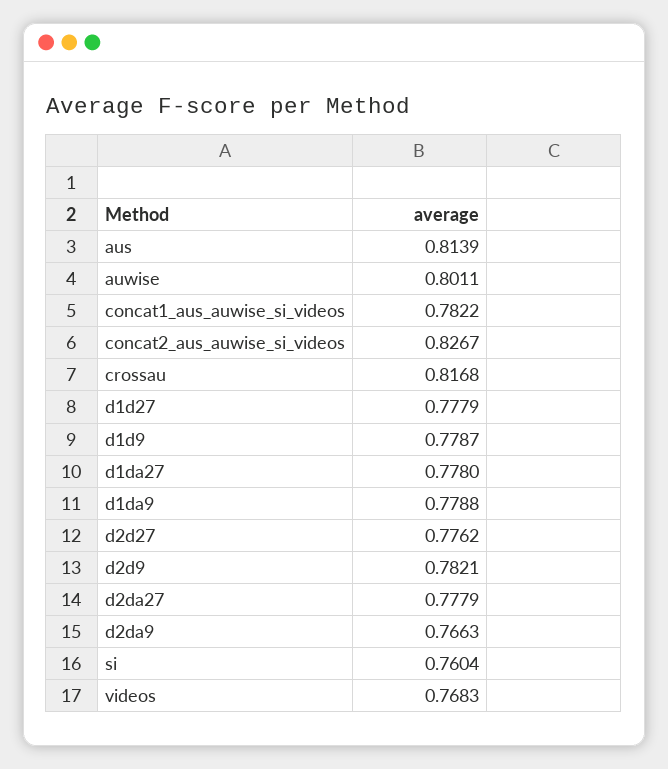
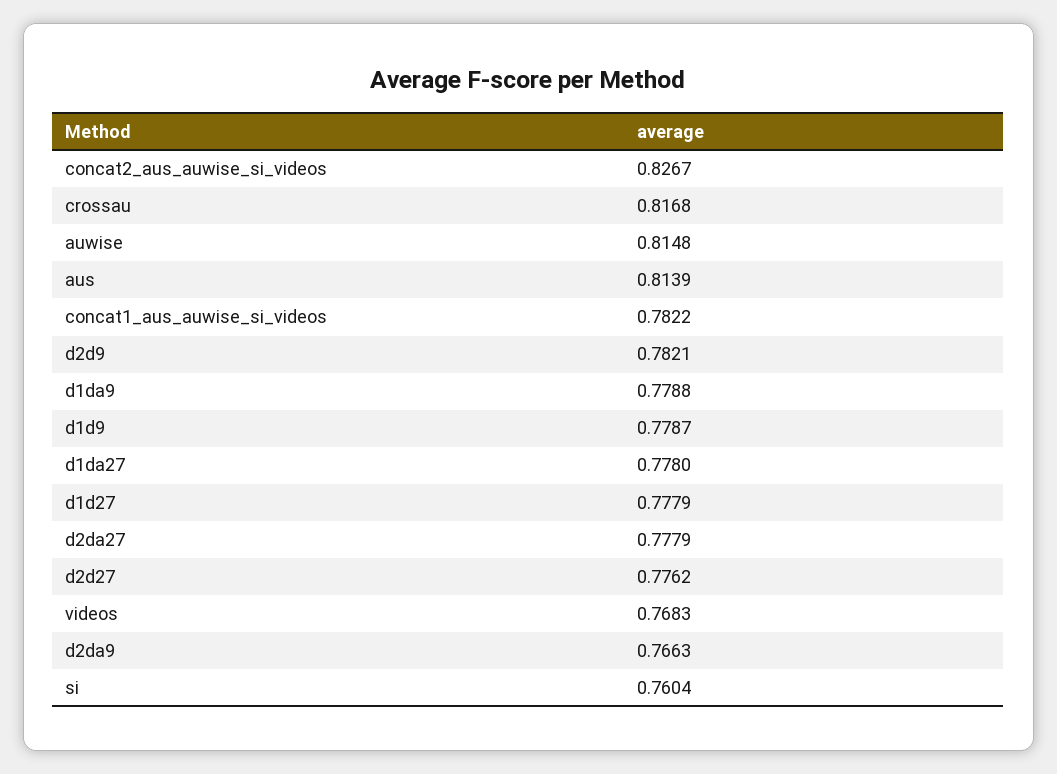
  {
    "aus": 0.8139,
-   "auwise": 0.8011,
+   "auwise": 0.8148,
    "concat1_aus_auwise_si_videos": 0.7822,
    "concat2_aus_auwise_si_videos": 0.8267,
    "crossau": 0.8168,
    "d1d27": 0.7779,
    "d1d9": 0.7787,
    "d1da27": 0.778,
    "d1da9": 0.7788,
    "d2d27": 0.7762,
    "d2d9": 0.7821,
    "d2da27": 0.7779,
    "d2da9": 0.7663,
    "si": 0.7604,
    "videos": 0.7683
  }

